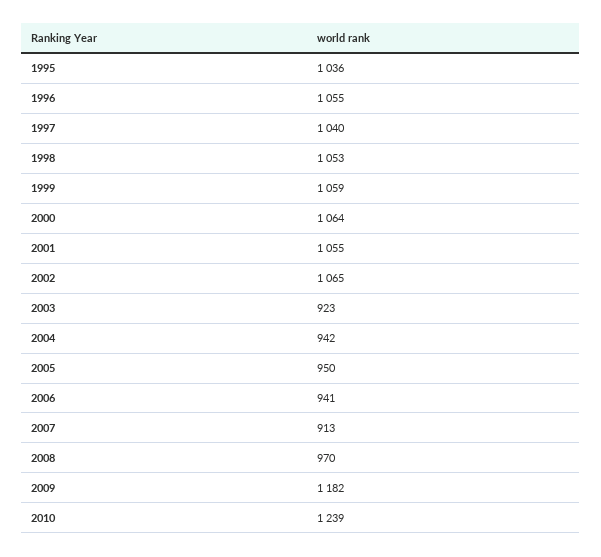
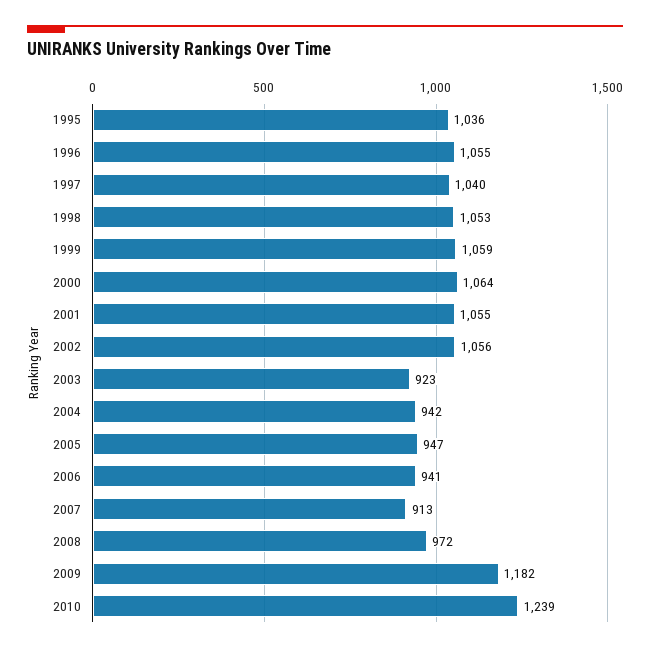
  {
    "1995": 1036,
    "1996": 1055,
    "1997": 1040,
    "1998": 1053,
    "1999": 1059,
    "2000": 1064,
    "2001": 1055,
-   "2002": 1065,
+   "2002": 1056,
    "2003": 923,
    "2004": 942,
-   "2005": 950,
+   "2005": 947,
    "2006": 941,
    "2007": 913,
-   "2008": 970,
+   "2008": 972,
    "2009": 1182,
    "2010": 1239
  }

